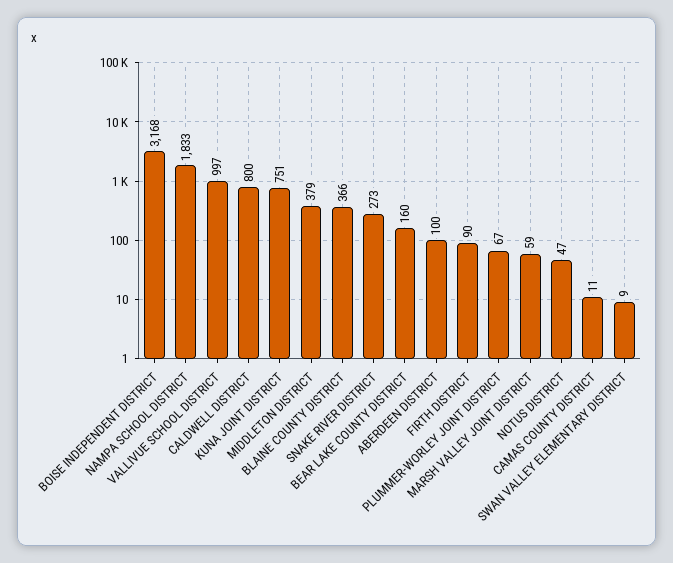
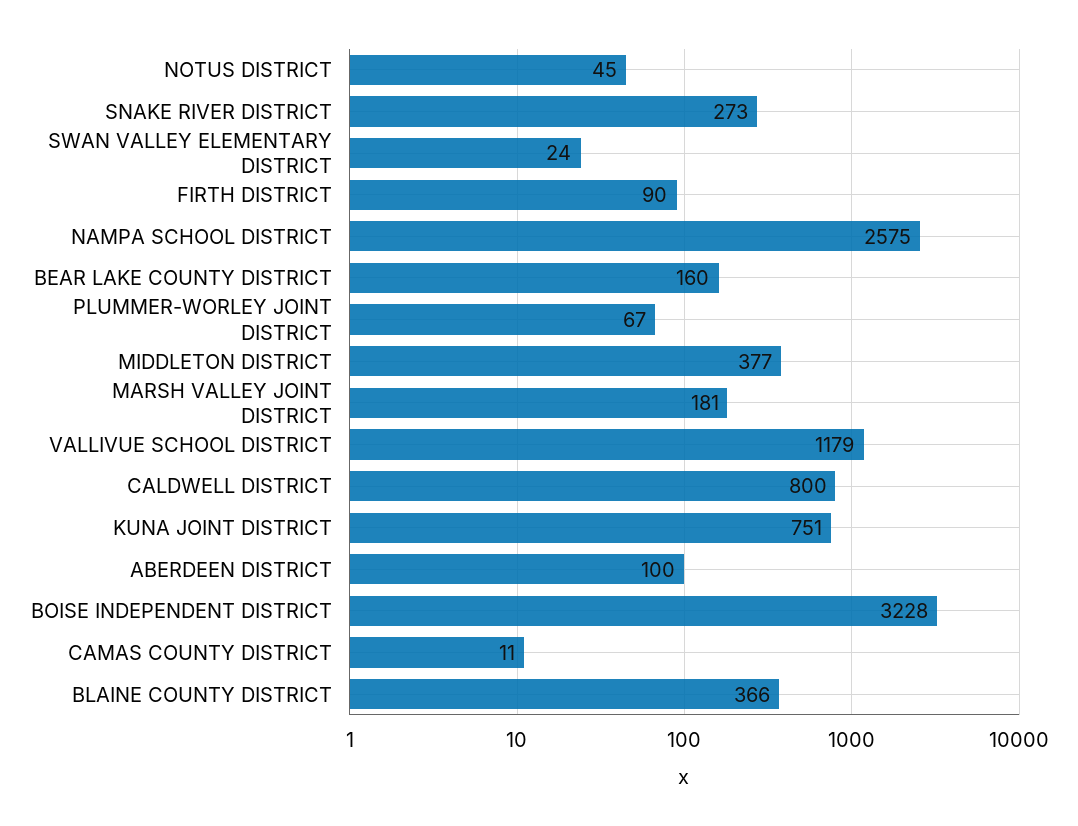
  {
-   "BOISE INDEPENDENT DISTRICT": 3168,
+   "BOISE INDEPENDENT DISTRICT": 3228,
-   "NAMPA SCHOOL DISTRICT": 1833,
+   "NAMPA SCHOOL DISTRICT": 2575,
-   "VALLIVUE SCHOOL DISTRICT": 997,
+   "VALLIVUE SCHOOL DISTRICT": 1179,
    "CALDWELL DISTRICT": 800,
    "KUNA JOINT DISTRICT": 751,
-   "MIDDLETON DISTRICT": 379,
+   "MIDDLETON DISTRICT": 377,
    "BLAINE COUNTY DISTRICT": 366,
    "SNAKE RIVER DISTRICT": 273,
    "BEAR LAKE COUNTY DISTRICT": 160,
    "ABERDEEN DISTRICT": 100,
    "FIRTH DISTRICT": 90,
    "PLUMMER-WORLEY JOINT DISTRICT": 67,
-   "MARSH VALLEY JOINT DISTRICT": 59,
+   "MARSH VALLEY JOINT DISTRICT": 181,
-   "NOTUS DISTRICT": 47,
+   "NOTUS DISTRICT": 45,
    "CAMAS COUNTY DISTRICT": 11,
-   "SWAN VALLEY ELEMENTARY DISTRICT": 9
+   "SWAN VALLEY ELEMENTARY DISTRICT": 24
  }

